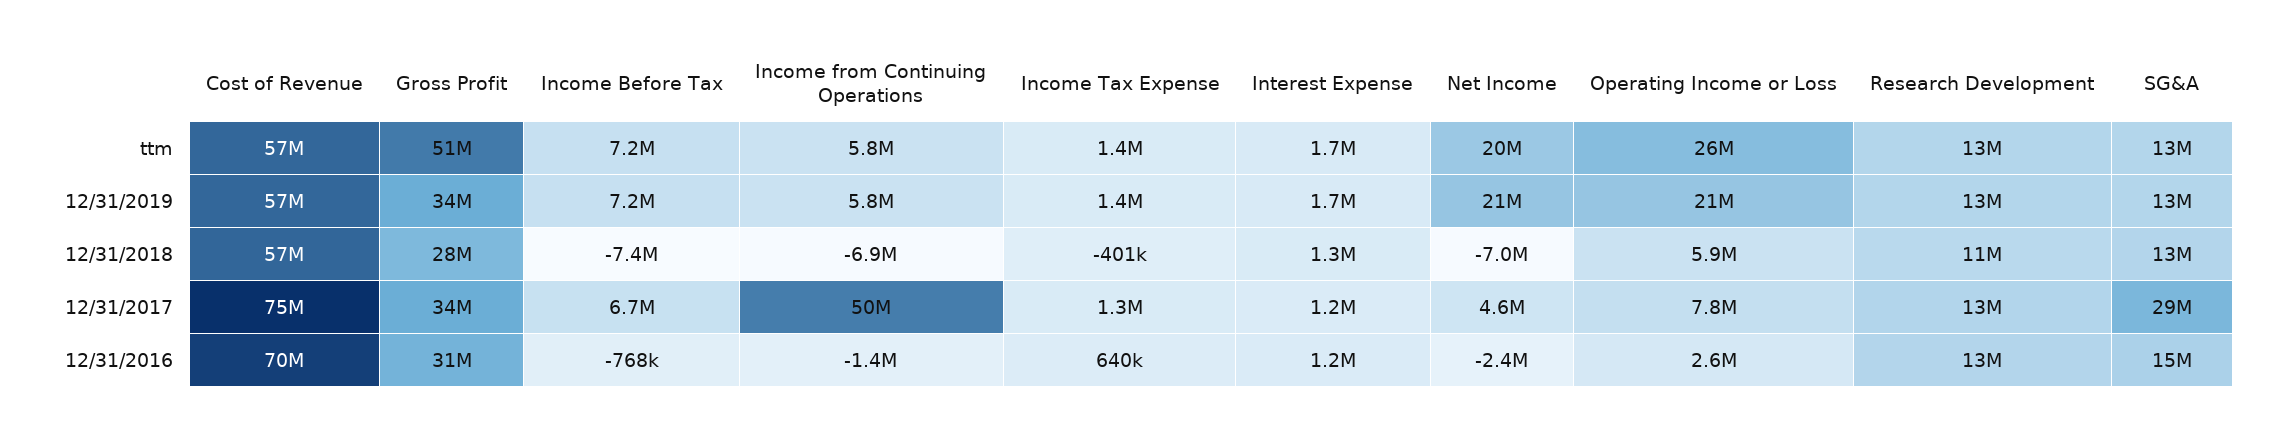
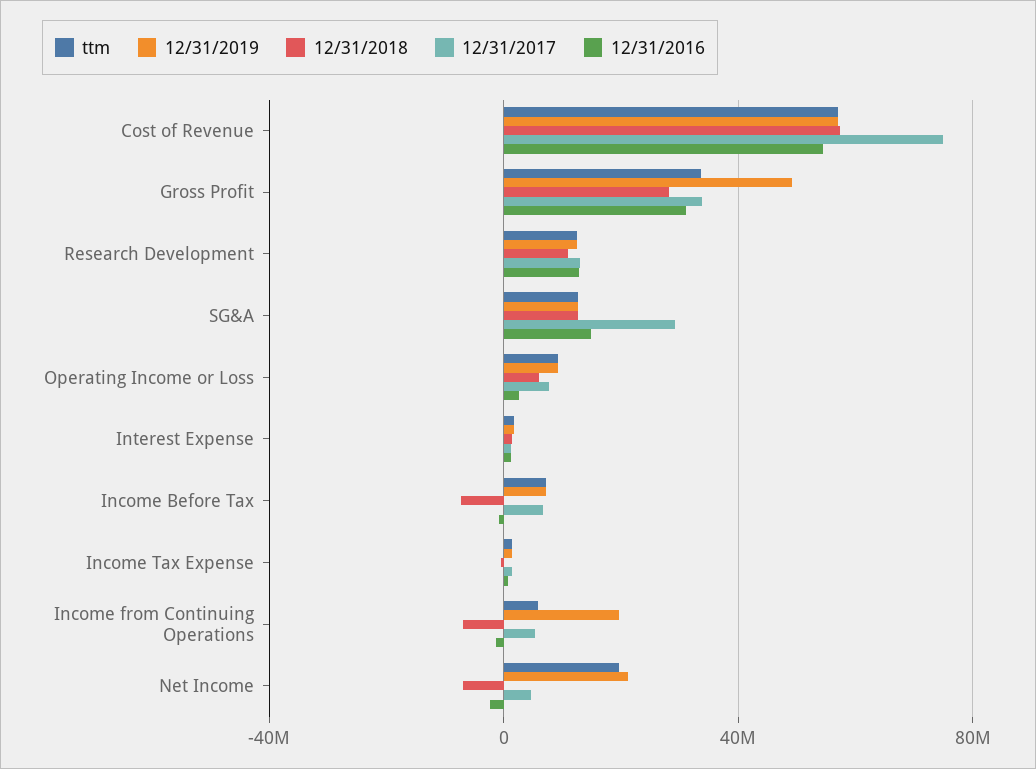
  {
    "ttm": {
      "Cost of Revenue": 57000000,
-     "Gross Profit": 51000000,
+     "Gross Profit": 35000000,
      "Income Before Tax": 7200000,
      "Income from Continuing Operations": 5800000,
      "Income Tax Expense": 1400000,
      "Interest Expense": 1700000,
      "Net Income": 20000000,
-     "Operating Income or Loss": 26000000,
+     "Operating Income or Loss": 10000000,
      "Research Development": 13000000,
      "SG&A": 13000000
    },
    "12/31/2019": {
      "Cost of Revenue": 57000000,
-     "Gross Profit": 34000000,
+     "Gross Profit": 50000000,
      "Income Before Tax": 7200000,
-     "Income from Continuing Operations": 5800000,
+     "Income from Continuing Operations": 20000000,
      "Income Tax Expense": 1400000,
      "Interest Expense": 1700000,
      "Net Income": 21000000,
-     "Operating Income or Loss": 21000000,
+     "Operating Income or Loss": 10000000,
      "Research Development": 13000000,
      "SG&A": 13000000
    },
    "12/31/2018": {
      "Cost of Revenue": 57000000,
      "Gross Profit": 28000000,
      "Income Before Tax": -7400000,
      "Income from Continuing Operations": -6900000,
      "Income Tax Expense": -401000,
      "Interest Expense": 1300000,
      "Net Income": -7000000,
      "Operating Income or Loss": 5900000,
      "Research Development": 11000000,
      "SG&A": 13000000
    },
    "12/31/2017": {
      "Cost of Revenue": 75000000,
      "Gross Profit": 34000000,
      "Income Before Tax": 6700000,
-     "Income from Continuing Operations": 50000000,
+     "Income from Continuing Operations": 5000000,
      "Income Tax Expense": 1300000,
      "Interest Expense": 1200000,
      "Net Income": 4600000,
      "Operating Income or Loss": 7800000,
      "Research Development": 13000000,
      "SG&A": 29000000
    },
    "12/31/2016": {
-     "Cost of Revenue": 70000000,
+     "Cost of Revenue": 55000000,
      "Gross Profit": 31000000,
      "Income Before Tax": -768000,
      "Income from Continuing Operations": -1400000,
      "Income Tax Expense": 640000,
      "Interest Expense": 1200000,
      "Net Income": -2400000,
      "Operating Income or Loss": 2600000,
      "Research Development": 13000000,
      "SG&A": 15000000
    }
  }

